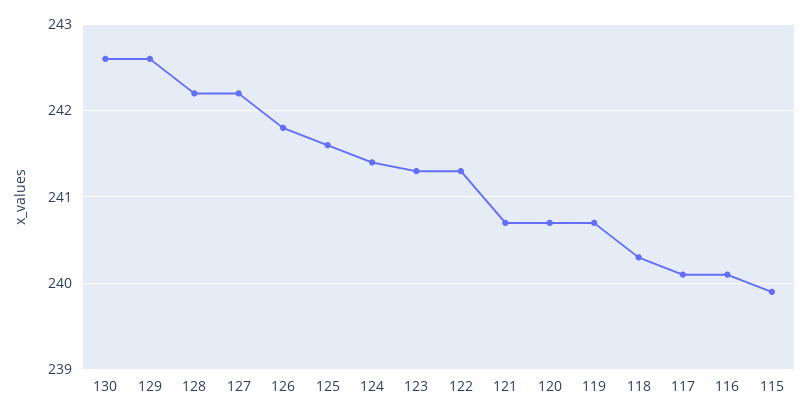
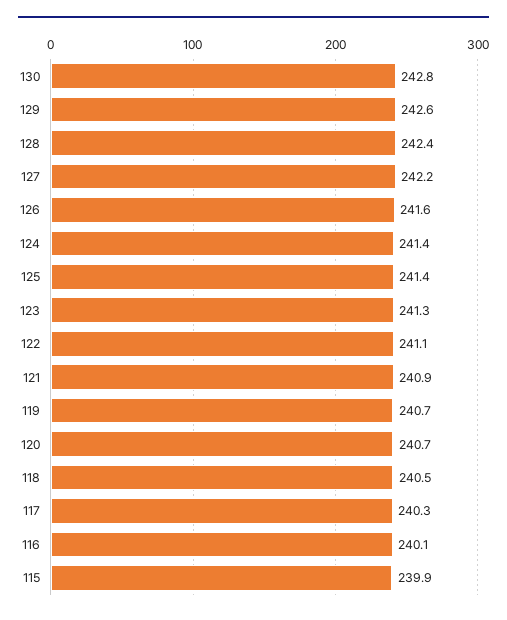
  {
-   "130": 242.6,
+   "130": 242.8,
    "129": 242.6,
-   "128": 242.2,
+   "128": 242.4,
    "127": 242.2,
-   "126": 241.8,
+   "126": 241.6,
-   "125": 241.6,
+   "125": 241.4,
    "124": 241.4,
    "123": 241.3,
-   "122": 241.3,
+   "122": 241.1,
-   "121": 240.7,
+   "121": 240.9,
    "120": 240.7,
    "119": 240.7,
-   "118": 240.3,
+   "118": 240.5,
-   "117": 240.1,
+   "117": 240.3,
    "116": 240.1,
    "115": 239.9
  }

